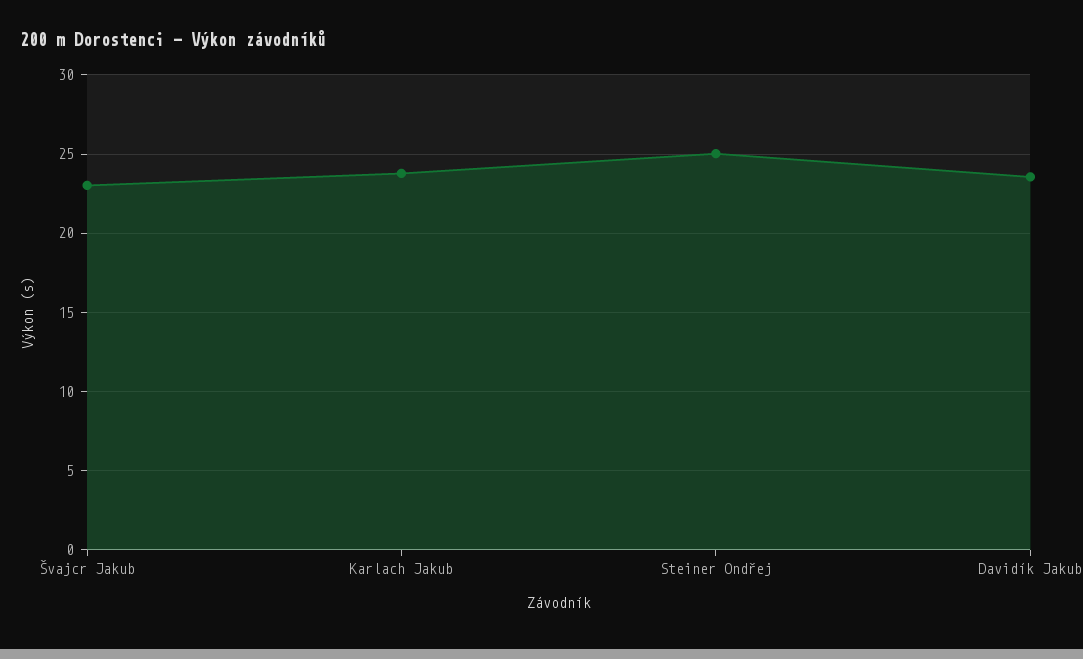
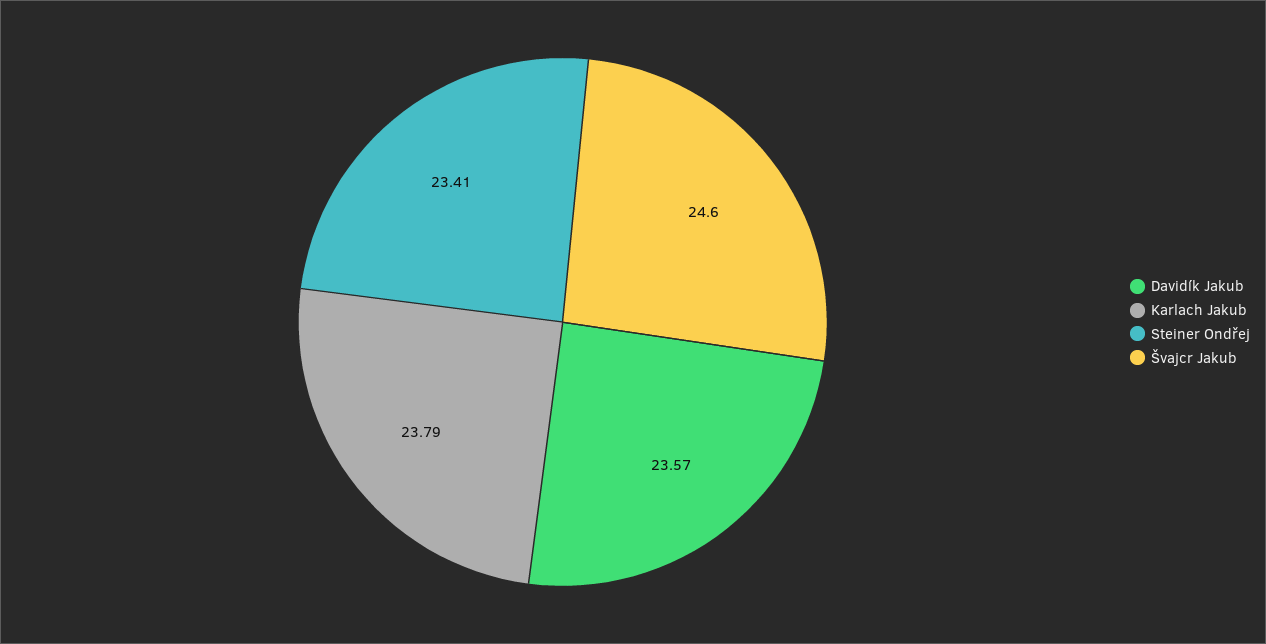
  {
-   "Švajcr Jakub": 23,
+   "Švajcr Jakub": 24.6,
    "Karlach Jakub": 23.79,
-   "Steiner Ondřej": 25,
+   "Steiner Ondřej": 23.41,
    "Davidík Jakub": 23.57
  }

